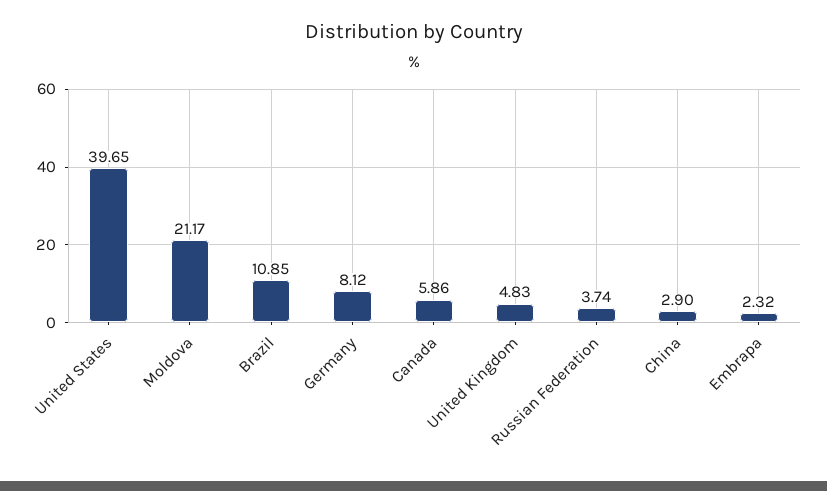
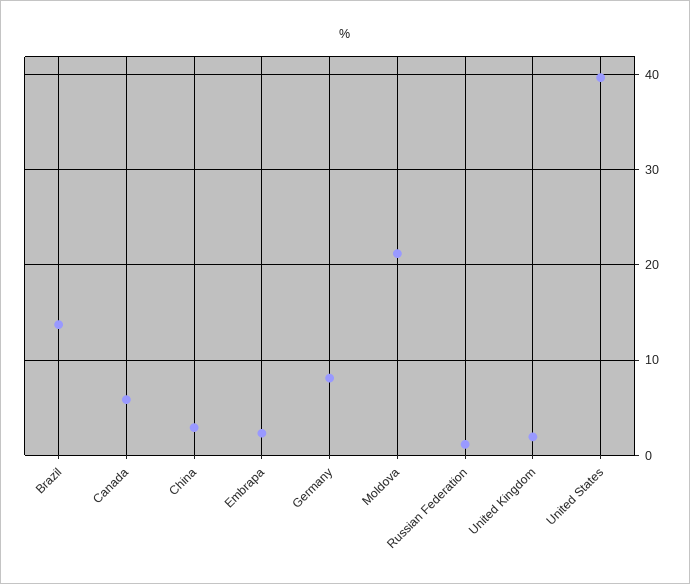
  {
    "United States": 39.65,
    "Moldova": 21.17,
-   "Brazil": 10.85,
+   "Brazil": 14,
    "Germany": 8.12,
    "Canada": 5.86,
-   "United Kingdom": 4.83,
+   "United Kingdom": 2,
-   "Russian Federation": 3.74,
+   "Russian Federation": 1,
    "China": 2.9,
    "Embrapa": 2.32
  }

